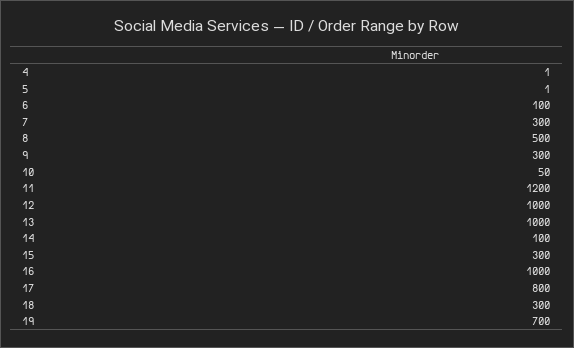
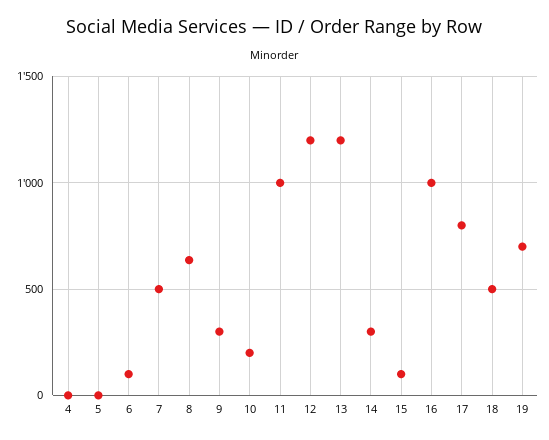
  {
    "4": 1,
    "5": 1,
    "6": 100,
-   "7": 300,
+   "7": 500,
-   "8": 500,
+   "8": 650,
    "9": 300,
-   "10": 50,
+   "10": 200,
-   "11": 1200,
+   "11": 1000,
-   "12": 1000,
+   "12": 1200,
-   "13": 1000,
+   "13": 1200,
-   "14": 100,
+   "14": 300,
-   "15": 300,
+   "15": 100,
    "16": 1000,
    "17": 800,
-   "18": 300,
+   "18": 500,
    "19": 700
  }

